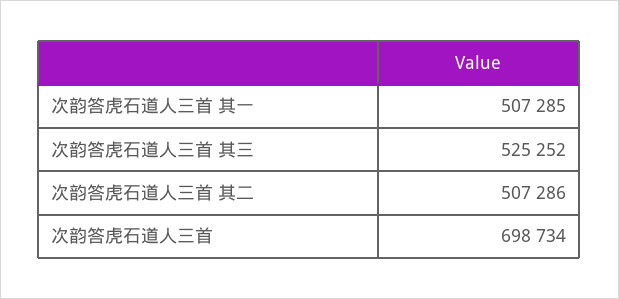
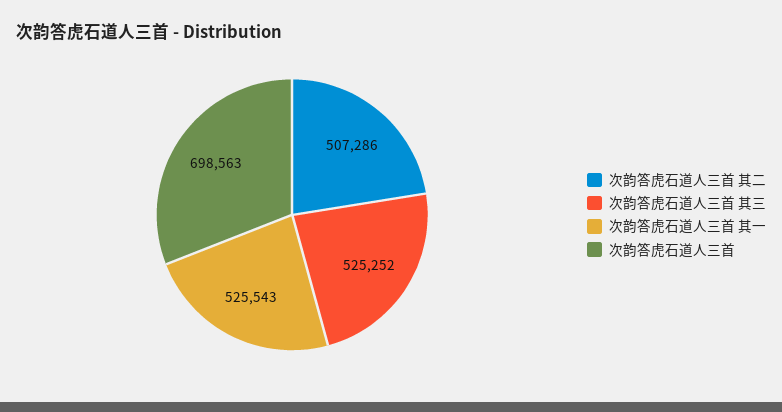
  {
-   "次韵答虎石道人三首 其一": 507285,
+   "次韵答虎石道人三首 其一": 525543,
    "次韵答虎石道人三首 其三": 525252,
    "次韵答虎石道人三首 其二": 507286,
-   "次韵答虎石道人三首": 698734
+   "次韵答虎石道人三首": 698563
  }

